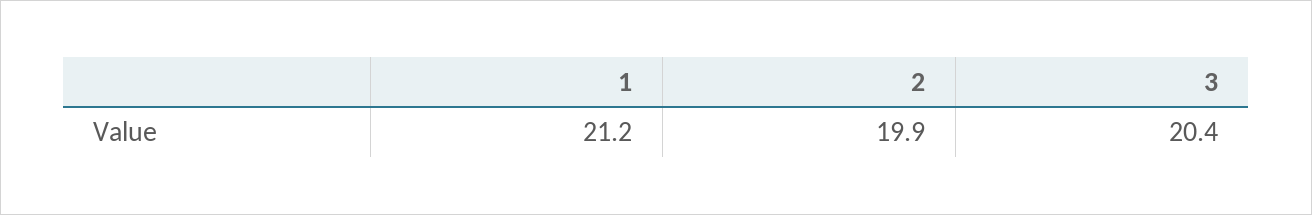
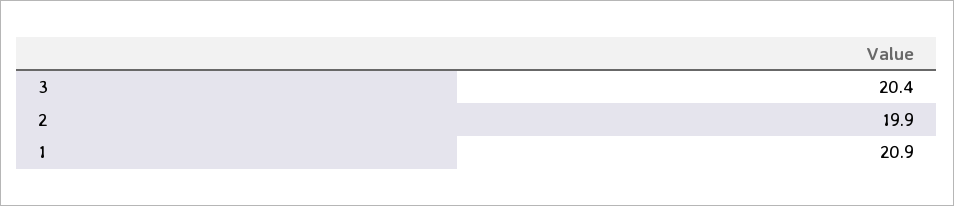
  {
-   "1": 21.2,
+   "1": 20.9,
    "2": 19.9,
    "3": 20.4
  }

